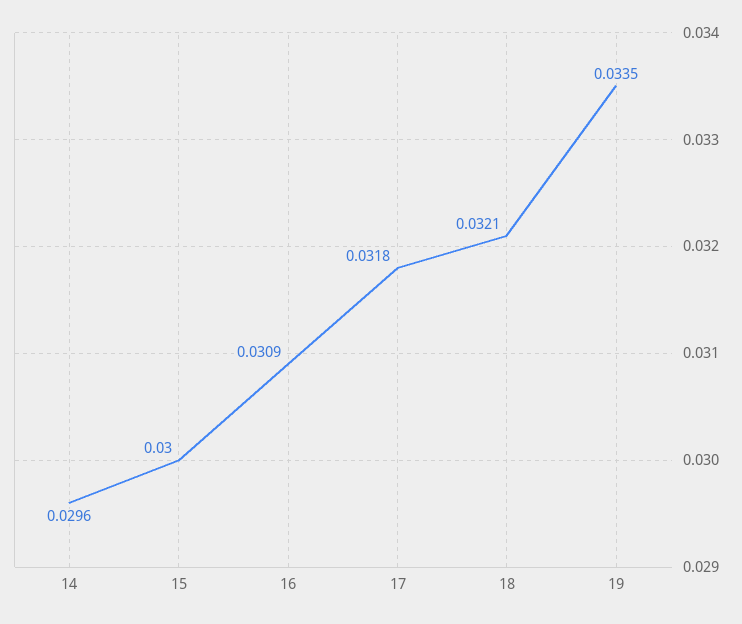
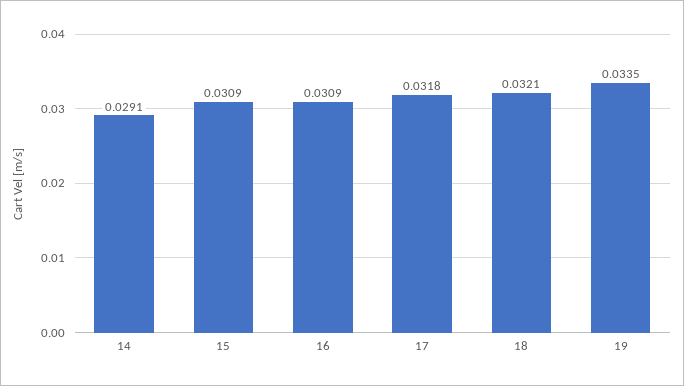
  {
-   "14": 0.0296,
+   "14": 0.0291,
-   "15": 0.03,
+   "15": 0.0309,
    "16": 0.0309,
    "17": 0.0318,
    "18": 0.0321,
    "19": 0.0335
  }

